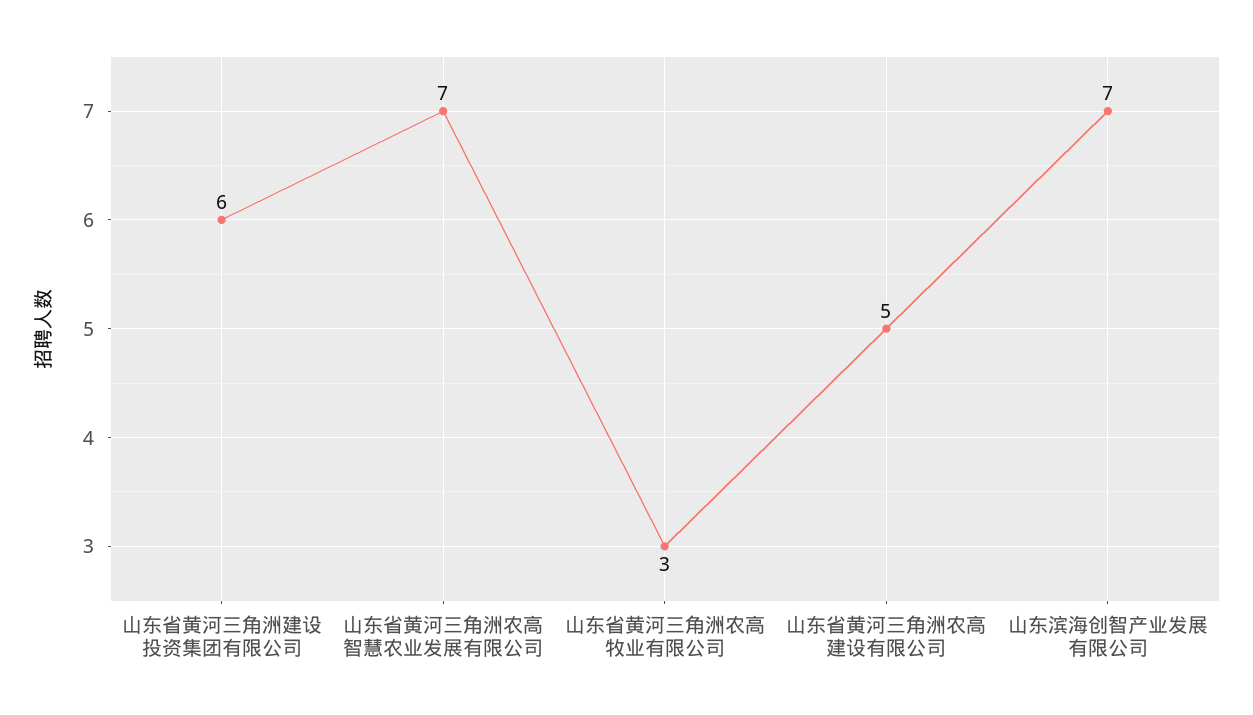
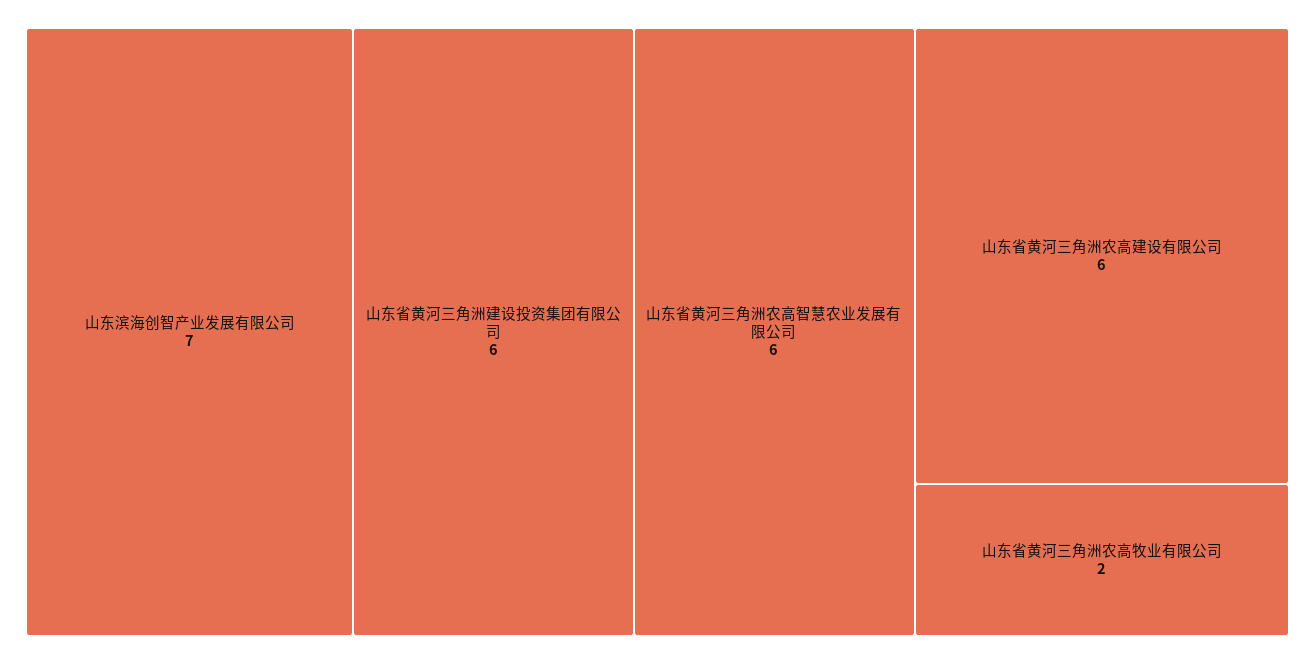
  {
    "山东省黄河三角洲建设投资集团有限公司": 6,
-   "山东省黄河三角洲农高智慧农业发展有限公司": 7,
+   "山东省黄河三角洲农高智慧农业发展有限公司": 6,
-   "山东省黄河三角洲农高牧业有限公司": 3,
+   "山东省黄河三角洲农高牧业有限公司": 2,
-   "山东省黄河三角洲农高建设有限公司": 5,
+   "山东省黄河三角洲农高建设有限公司": 6,
    "山东滨海创智产业发展有限公司": 7
  }

